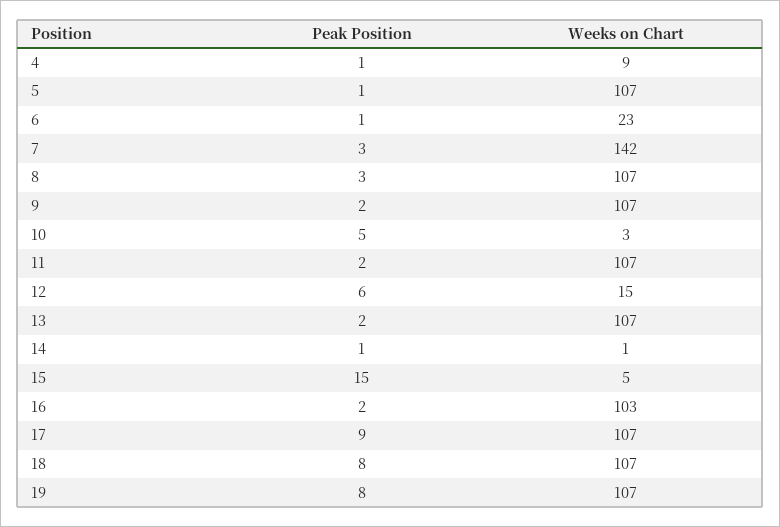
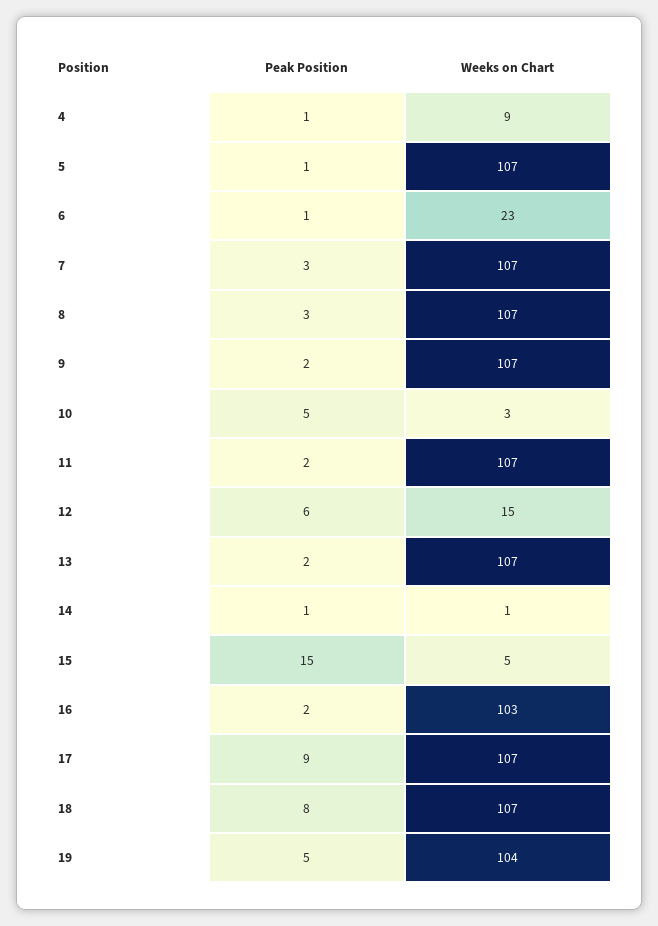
  {
    "Peak Position": {
      "4": 1,
      "5": 1,
      "6": 1,
      "7": 3,
      "8": 3,
      "9": 2,
      "10": 5,
      "11": 2,
      "12": 6,
      "13": 2,
      "14": 1,
      "15": 15,
      "16": 2,
      "17": 9,
      "18": 8,
-     "19": 8
+     "19": 5
    },
    "Weeks on Chart": {
      "4": 9,
      "5": 107,
      "6": 23,
-     "7": 142,
+     "7": 107,
      "8": 107,
      "9": 107,
      "10": 3,
      "11": 107,
      "12": 15,
      "13": 107,
      "14": 1,
      "15": 5,
      "16": 103,
      "17": 107,
      "18": 107,
-     "19": 107
+     "19": 104
    }
  }

